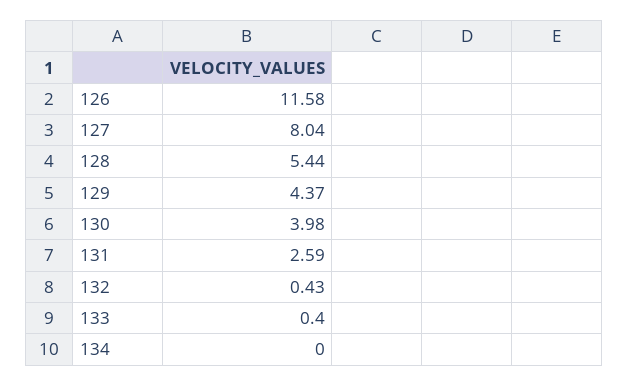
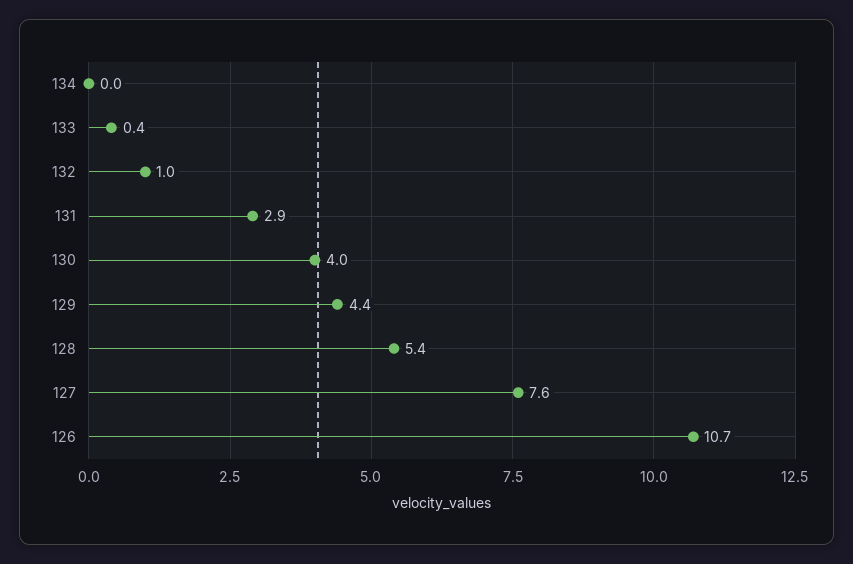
  {
-   "126": 11.58,
+   "126": 10.7,
-   "127": 8.04,
+   "127": 7.6,
    "128": 5.44,
    "129": 4.37,
    "130": 3.98,
-   "131": 2.59,
+   "131": 2.9,
-   "132": 0.43,
+   "132": 1,
    "133": 0.4,
    "134": 0
  }

